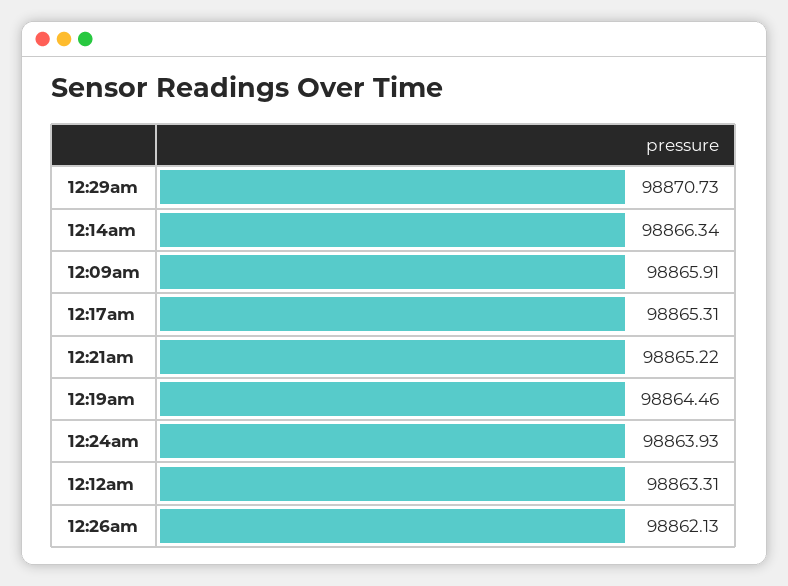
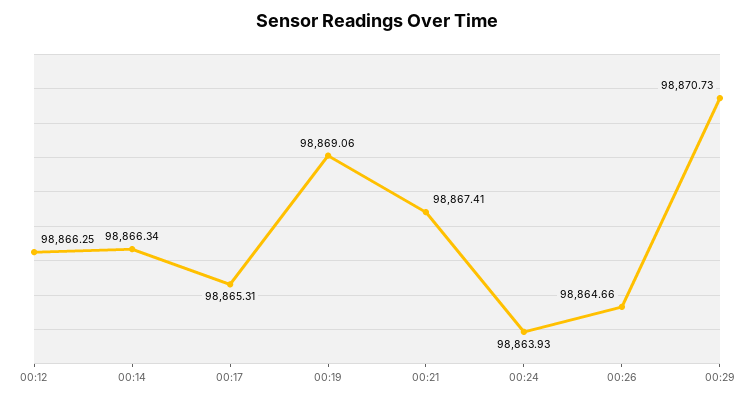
  {
    "12:29am": 98870.73,
    "12:14am": 98866.34,
-   "12:09am": 98865.91,
    "12:17am": 98865.31,
-   "12:21am": 98865.22,
+   "12:21am": 98867.41,
-   "12:19am": 98864.46,
+   "12:19am": 98869.06,
    "12:24am": 98863.93,
-   "12:12am": 98863.31,
+   "12:12am": 98866.25,
-   "12:26am": 98862.13
+   "12:26am": 98864.66
  }

